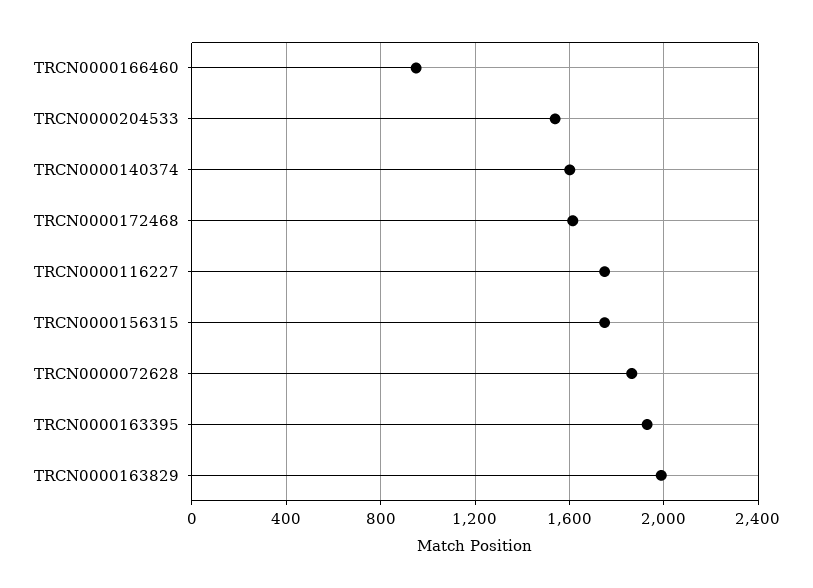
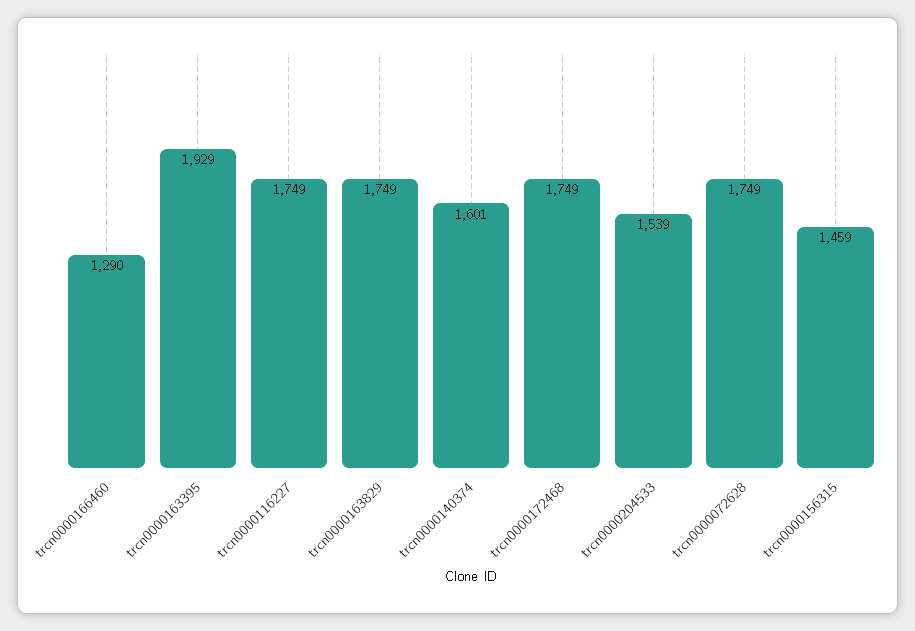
  {
-   "TRCN0000166460": 950,
+   "TRCN0000166460": 1290,
    "TRCN0000204533": 1539,
    "TRCN0000140374": 1601,
-   "TRCN0000172468": 1600,
+   "TRCN0000172468": 1749,
    "TRCN0000116227": 1749,
-   "TRCN0000156315": 1750,
+   "TRCN0000156315": 1459,
-   "TRCN0000072628": 1850,
+   "TRCN0000072628": 1749,
    "TRCN0000163395": 1929,
-   "TRCN0000163829": 2000
+   "TRCN0000163829": 1749
  }

